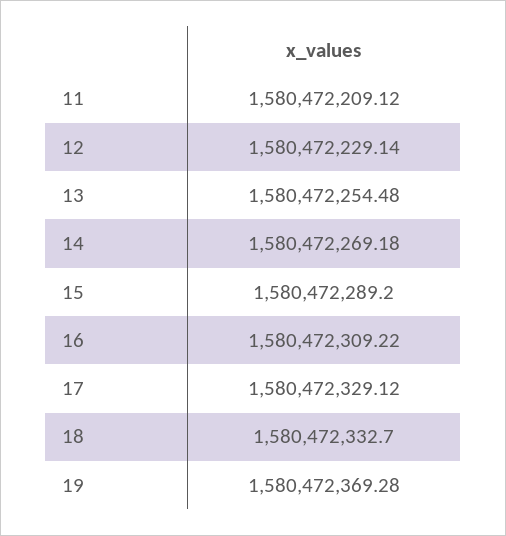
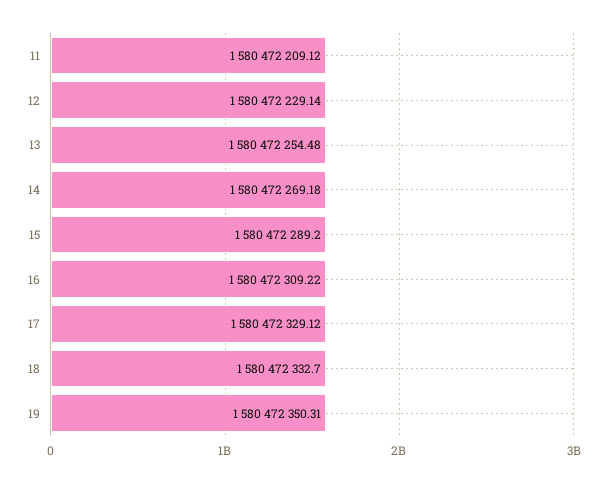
  {
    "11": 1580472209.12,
    "12": 1580472229.14,
    "13": 1580472254.48,
    "14": 1580472269.18,
    "15": 1580472289.2,
    "16": 1580472309.22,
    "17": 1580472329.12,
    "18": 1580472332.7,
-   "19": 1580472369.28
+   "19": 1580472350.31
  }

